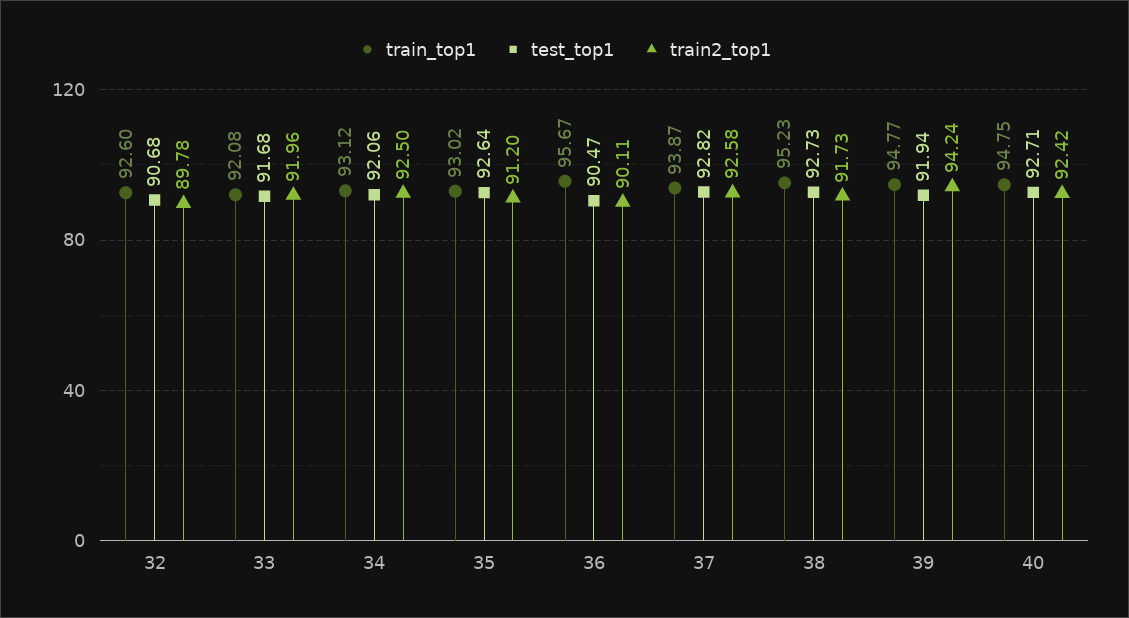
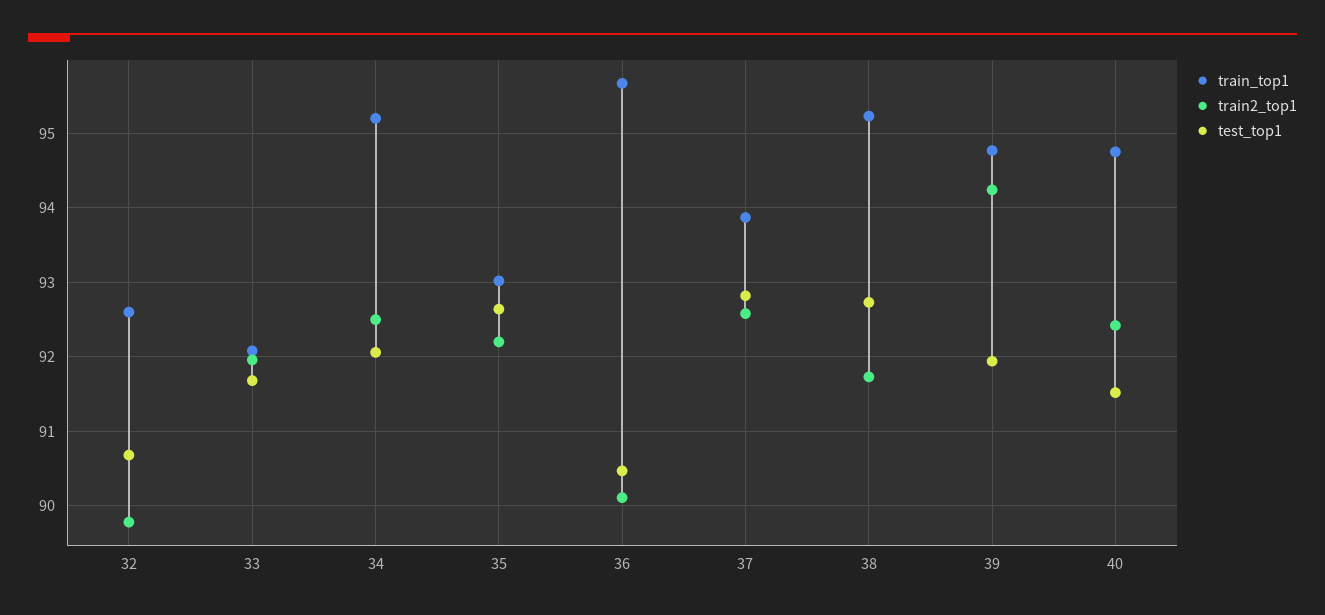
  {
    "train_top1": {
      "32": 92.6,
      "33": 92.08,
-     "34": 93.12,
+     "34": 95.2,
      "35": 93.02,
      "36": 95.67,
      "37": 93.87,
      "38": 95.23,
      "39": 94.77,
      "40": 94.75
    },
    "test_top1": {
      "32": 90.68,
      "33": 91.68,
      "34": 92.06,
      "35": 92.64,
      "36": 90.47,
      "37": 92.82,
      "38": 92.73,
      "39": 91.94,
-     "40": 92.71
+     "40": 91.5
    },
    "train2_top1": {
      "32": 89.78,
      "33": 91.96,
      "34": 92.5,
-     "35": 91.2,
+     "35": 92.2,
      "36": 90.11,
      "37": 92.58,
      "38": 91.73,
      "39": 94.24,
      "40": 92.42
    }
  }

